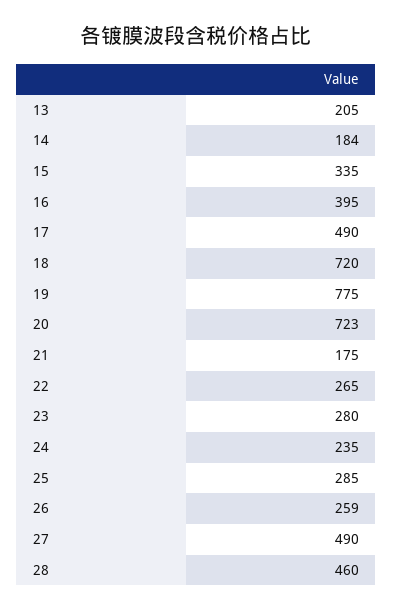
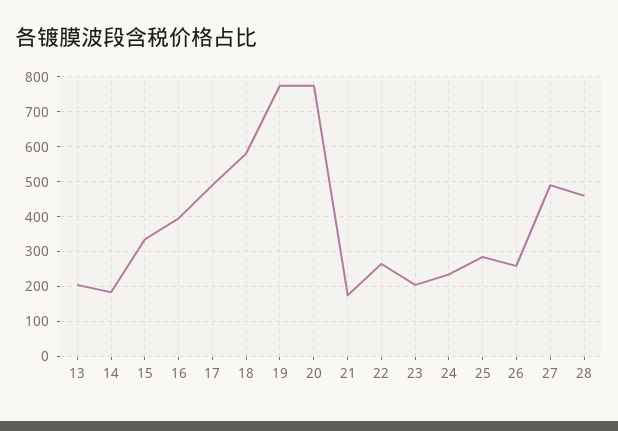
  {
    "13": 205,
    "14": 184,
    "15": 335,
    "16": 395,
    "17": 490,
-   "18": 720,
+   "18": 580,
    "19": 775,
-   "20": 723,
+   "20": 780,
    "21": 175,
    "22": 265,
-   "23": 280,
+   "23": 200,
    "24": 235,
    "25": 285,
    "26": 259,
    "27": 490,
    "28": 460
  }

